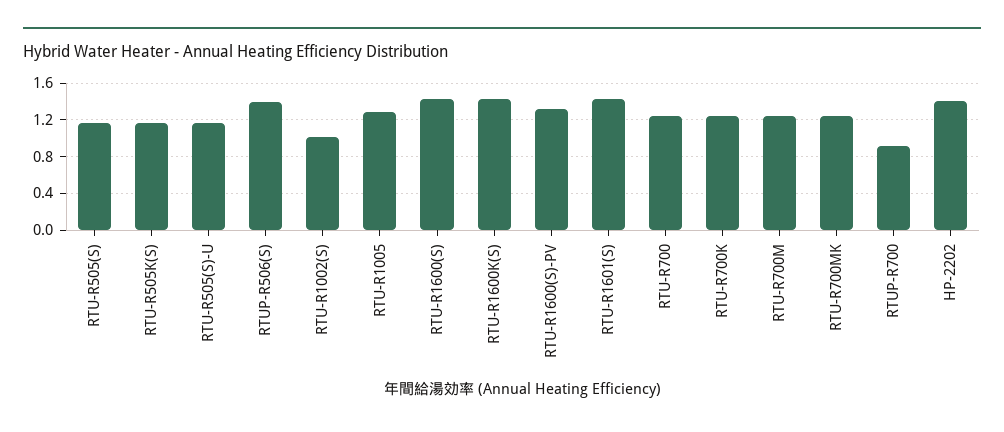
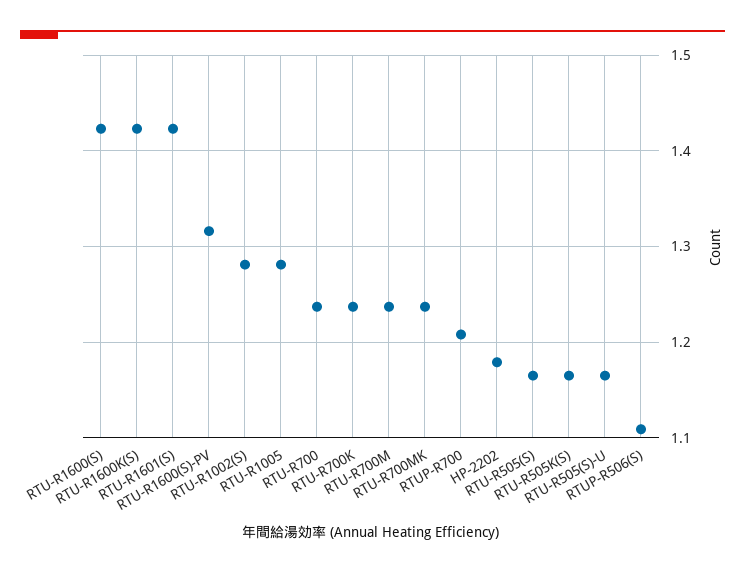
  {
    "RTU-R505(S)": 1.17,
    "RTU-R505K(S)": 1.17,
    "RTU-R505(S)-U": 1.17,
-   "RTUP-R506(S)": 1.4,
+   "RTUP-R506(S)": 1.11,
-   "RTU-R1002(S)": 1,
+   "RTU-R1002(S)": 1.28,
    "RTU-R1005": 1.28,
    "RTU-R1600(S)": 1.42,
    "RTU-R1600K(S)": 1.42,
    "RTU-R1600(S)-PV": 1.32,
    "RTU-R1601(S)": 1.42,
    "RTU-R700": 1.24,
    "RTU-R700K": 1.24,
    "RTU-R700M": 1.24,
    "RTU-R700MK": 1.24,
-   "RTUP-R700": 0.9,
+   "RTUP-R700": 1.21,
-   "HP-2202": 1.4
+   "HP-2202": 1.18
  }

